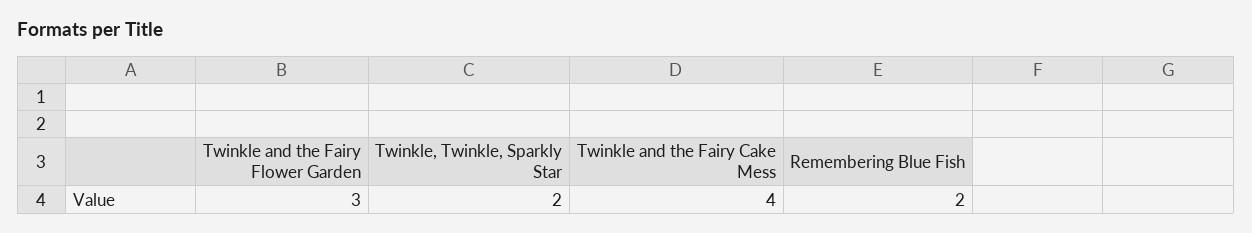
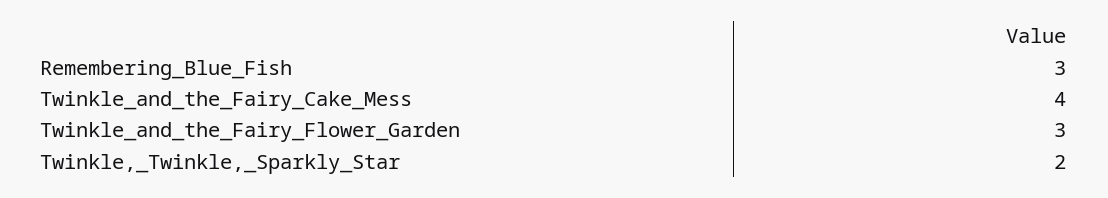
  {
    "Twinkle and the Fairy Flower Garden": 3,
    "Twinkle, Twinkle, Sparkly Star": 2,
    "Twinkle and the Fairy Cake Mess": 4,
-   "Remembering Blue Fish": 2
+   "Remembering Blue Fish": 3
  }

